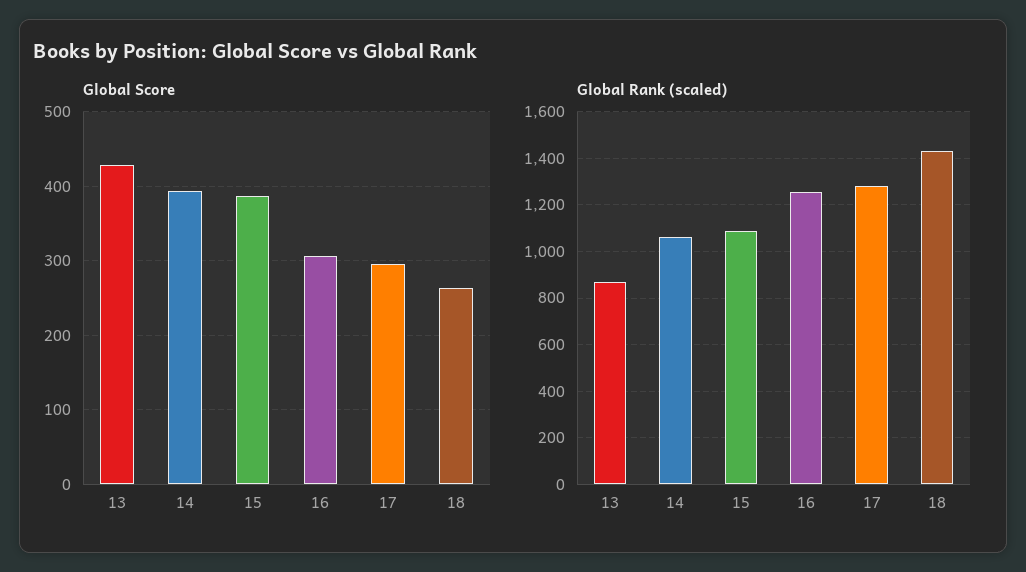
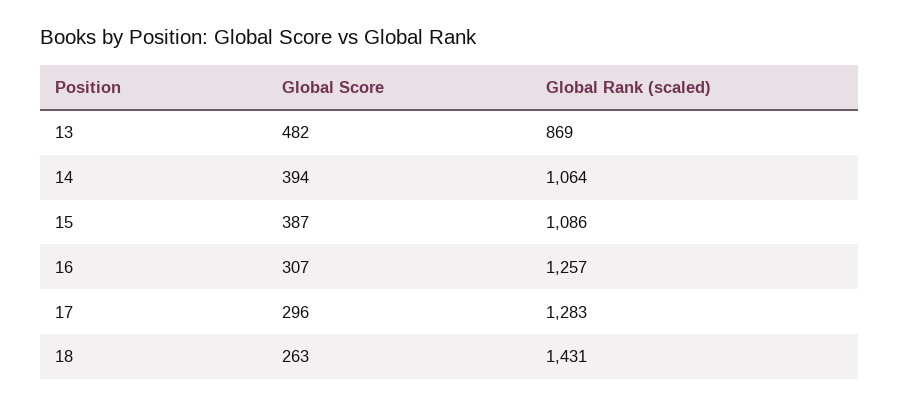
  {
    "Global Score": {
-     "13": 430,
+     "13": 482,
      "14": 394,
      "15": 387,
      "16": 307,
      "17": 296,
      "18": 263
    },
    "Global Rank (scaled)": {
      "13": 869,
      "14": 1064,
      "15": 1086,
      "16": 1257,
      "17": 1283,
      "18": 1431
    }
  }

